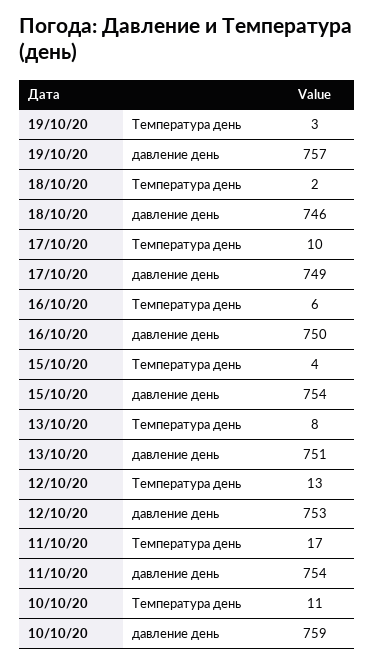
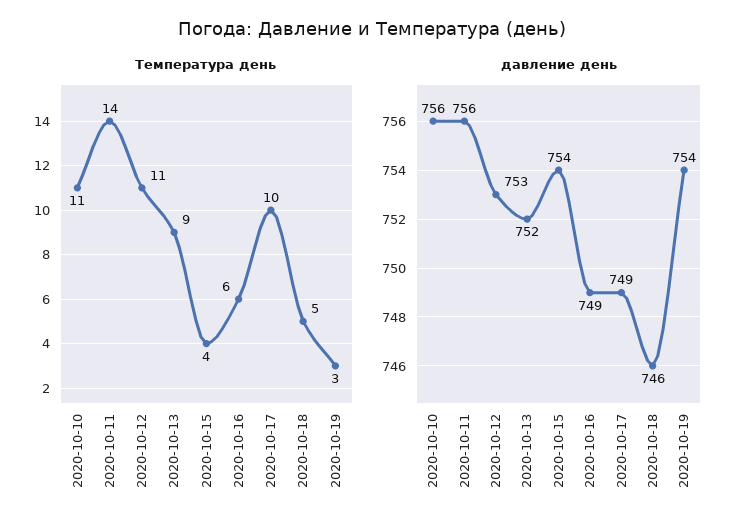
  {
    "Температура день": {
      "19/10/20": 3,
-     "18/10/20": 2,
+     "18/10/20": 5,
      "17/10/20": 10,
      "16/10/20": 6,
      "15/10/20": 4,
-     "13/10/20": 8,
+     "13/10/20": 9,
-     "12/10/20": 13,
+     "12/10/20": 11,
-     "11/10/20": 17,
+     "11/10/20": 14,
      "10/10/20": 11
    },
    "давление день": {
-     "19/10/20": 757,
+     "19/10/20": 754,
      "18/10/20": 746,
      "17/10/20": 749,
-     "16/10/20": 750,
+     "16/10/20": 749,
      "15/10/20": 754,
-     "13/10/20": 751,
+     "13/10/20": 752,
      "12/10/20": 753,
-     "11/10/20": 754,
+     "11/10/20": 756,
-     "10/10/20": 759
+     "10/10/20": 756
    }
  }

